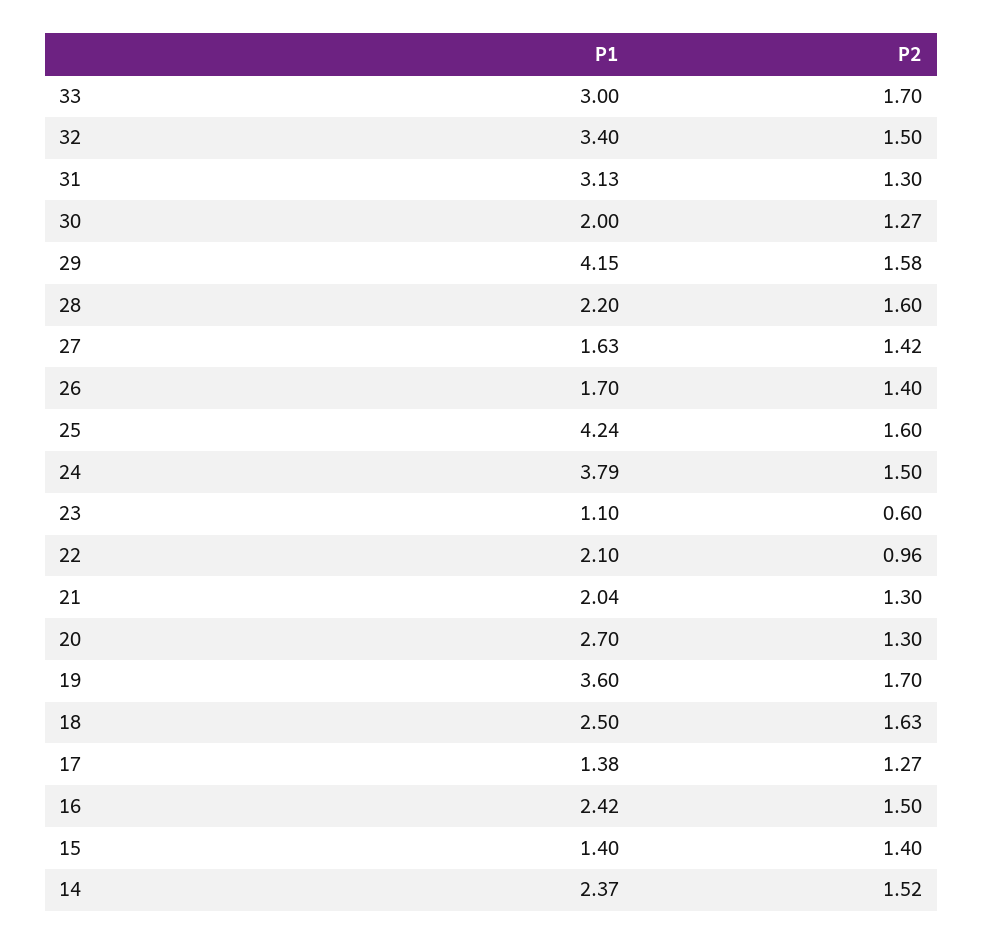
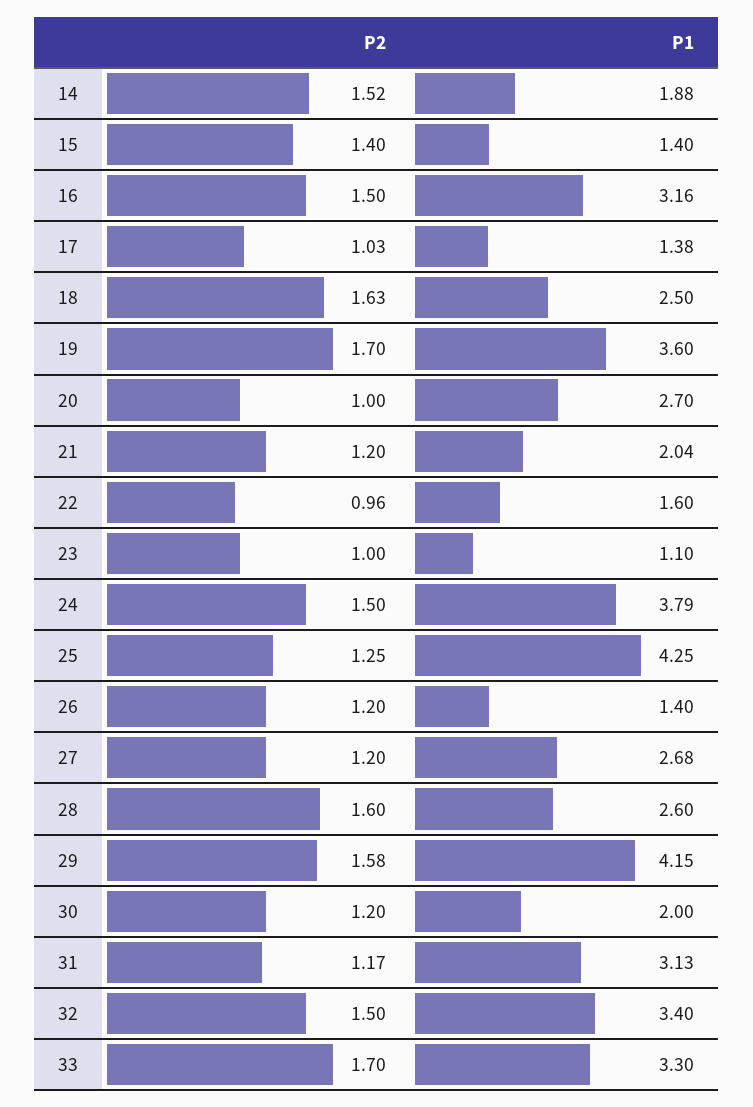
  {
    "P1": {
-     "33": 3,
+     "33": 3.3,
      "32": 3.4,
      "31": 3.13,
      "30": 2,
      "29": 4.15,
-     "28": 2.2,
+     "28": 2.6,
-     "27": 1.63,
+     "27": 2.68,
-     "26": 1.7,
+     "26": 1.4,
-     "25": 4.24,
+     "25": 4.25,
      "24": 3.79,
      "23": 1.1,
-     "22": 2.1,
+     "22": 1.6,
      "21": 2.04,
      "20": 2.7,
      "19": 3.6,
      "18": 2.5,
      "17": 1.38,
-     "16": 2.42,
+     "16": 3.16,
      "15": 1.4,
-     "14": 2.37
+     "14": 1.88
    },
    "P2": {
      "33": 1.7,
      "32": 1.5,
-     "31": 1.3,
+     "31": 1.17,
-     "30": 1.27,
+     "30": 1.2,
      "29": 1.58,
      "28": 1.6,
-     "27": 1.42,
+     "27": 1.2,
-     "26": 1.4,
+     "26": 1.2,
-     "25": 1.6,
+     "25": 1.25,
      "24": 1.5,
-     "23": 0.6,
+     "23": 1,
      "22": 0.96,
-     "21": 1.3,
+     "21": 1.2,
-     "20": 1.3,
+     "20": 1,
      "19": 1.7,
      "18": 1.63,
-     "17": 1.27,
+     "17": 1.03,
      "16": 1.5,
      "15": 1.4,
      "14": 1.52
    }
  }

